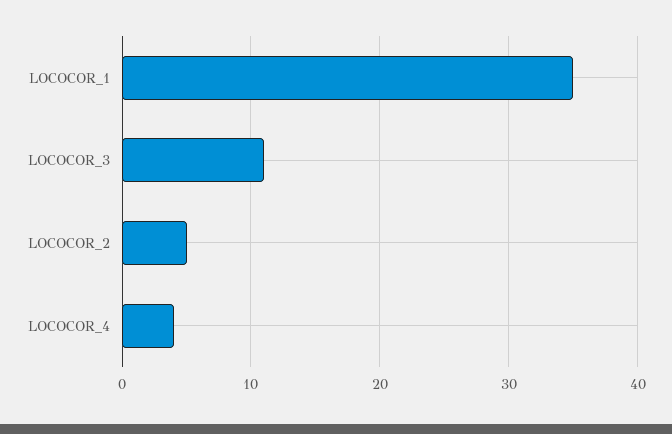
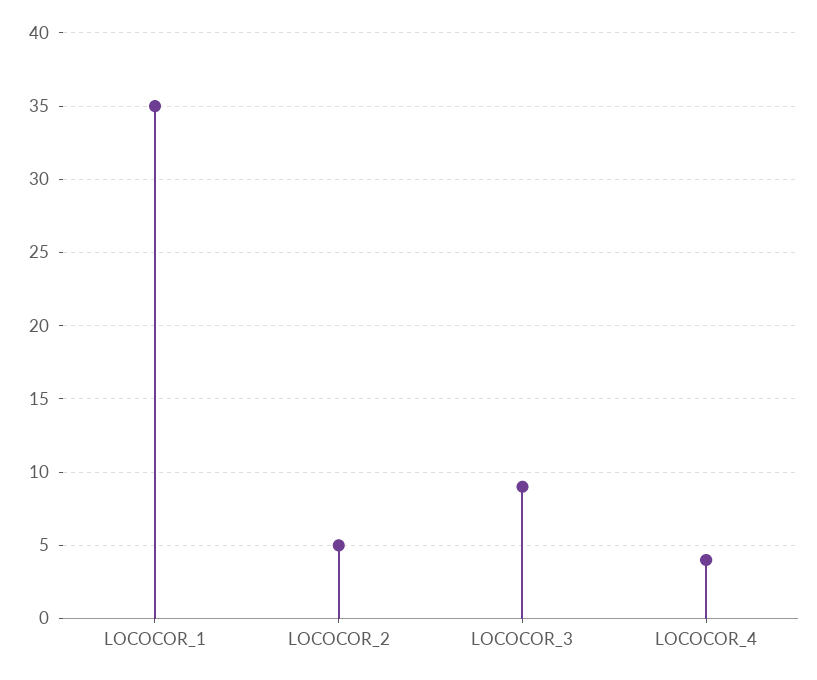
  {
    "LOCOCOR_1": 35,
-   "LOCOCOR_3": 11,
+   "LOCOCOR_3": 9,
    "LOCOCOR_2": 5,
    "LOCOCOR_4": 4
  }

